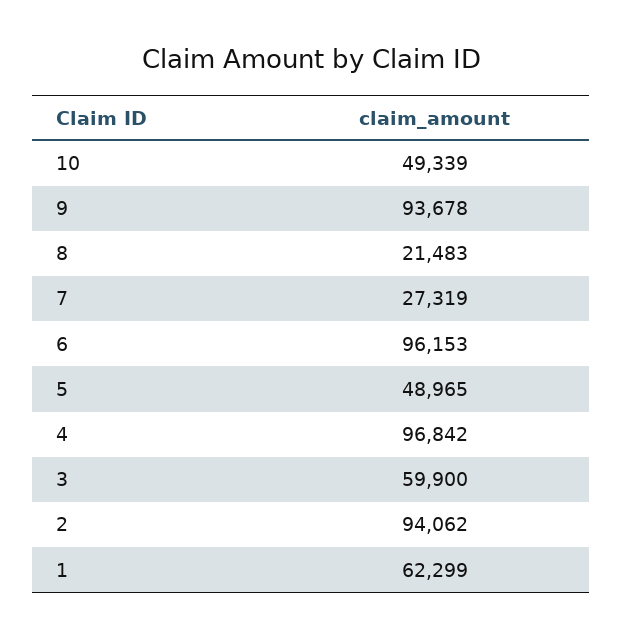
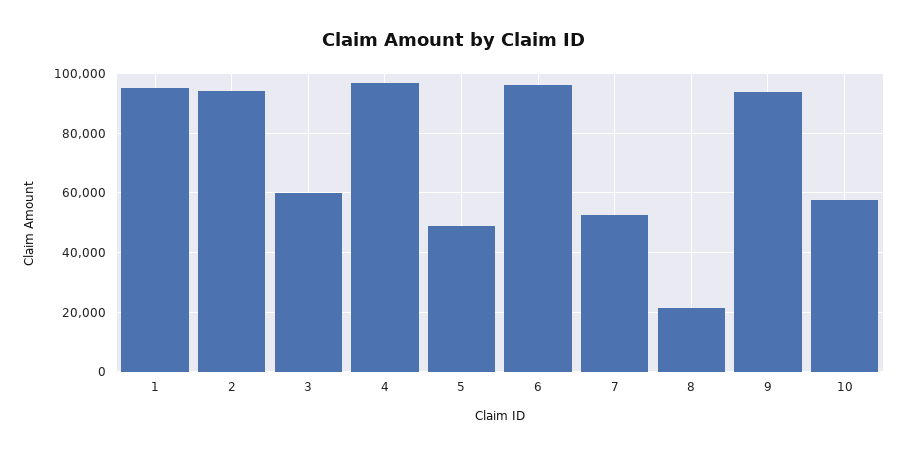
  {
-   "10": 49339,
+   "10": 57500,
    "9": 93678,
    "8": 21483,
-   "7": 27319,
+   "7": 52500,
    "6": 96153,
    "5": 48965,
    "4": 96842,
    "3": 59900,
    "2": 94062,
-   "1": 62299
+   "1": 95000
  }

